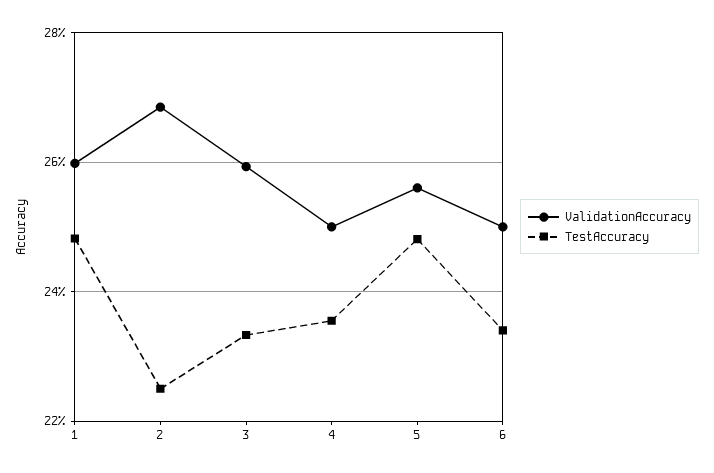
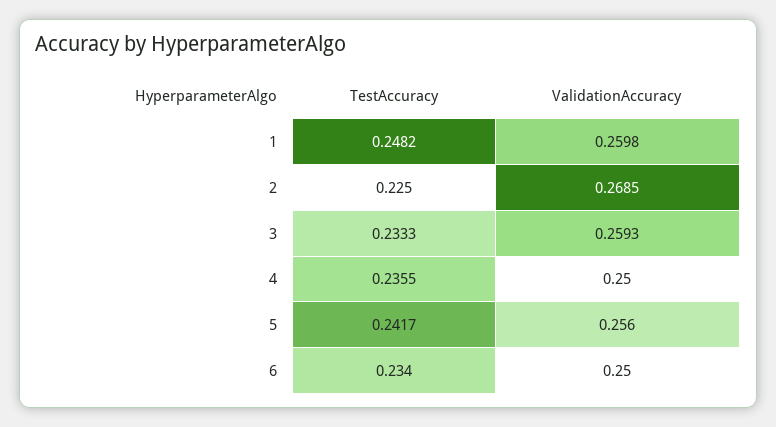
  {
    "ValidationAccuracy": {
      "1": 0.2598,
      "2": 0.2685,
      "3": 0.2593,
      "4": 0.25,
      "5": 0.256,
      "6": 0.25
    },
    "TestAccuracy": {
      "1": 0.2482,
      "2": 0.225,
      "3": 0.2333,
      "4": 0.2355,
-     "5": 0.248,
+     "5": 0.2417,
      "6": 0.234
    }
  }

